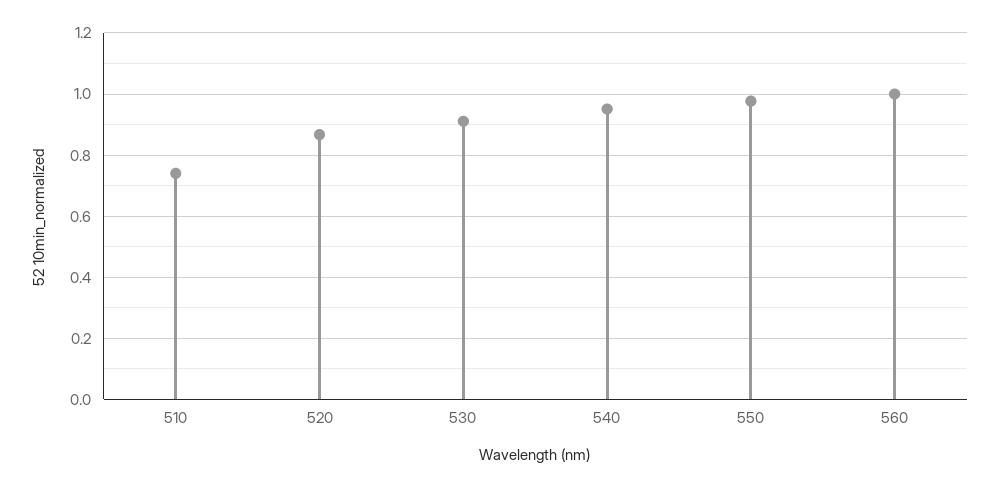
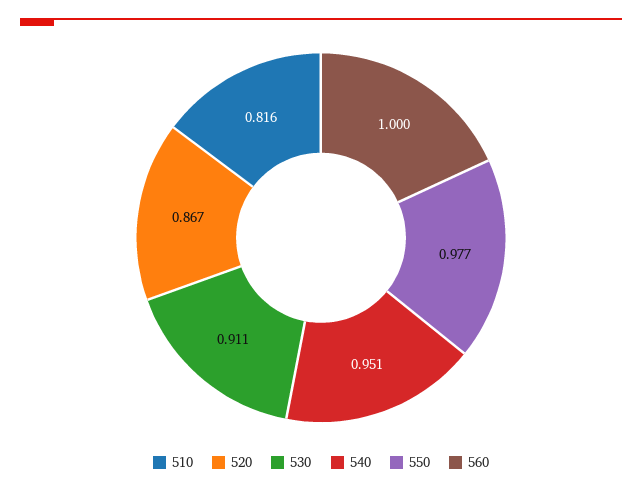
  {
-   "510": 0.74,
+   "510": 0.816,
    "520": 0.867,
    "530": 0.911,
    "540": 0.951,
    "550": 0.977,
    "560": 1
  }

